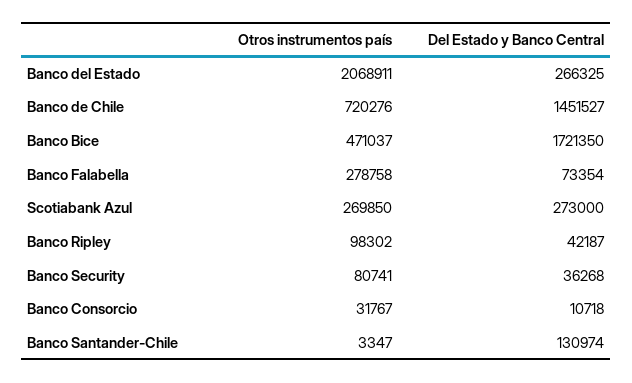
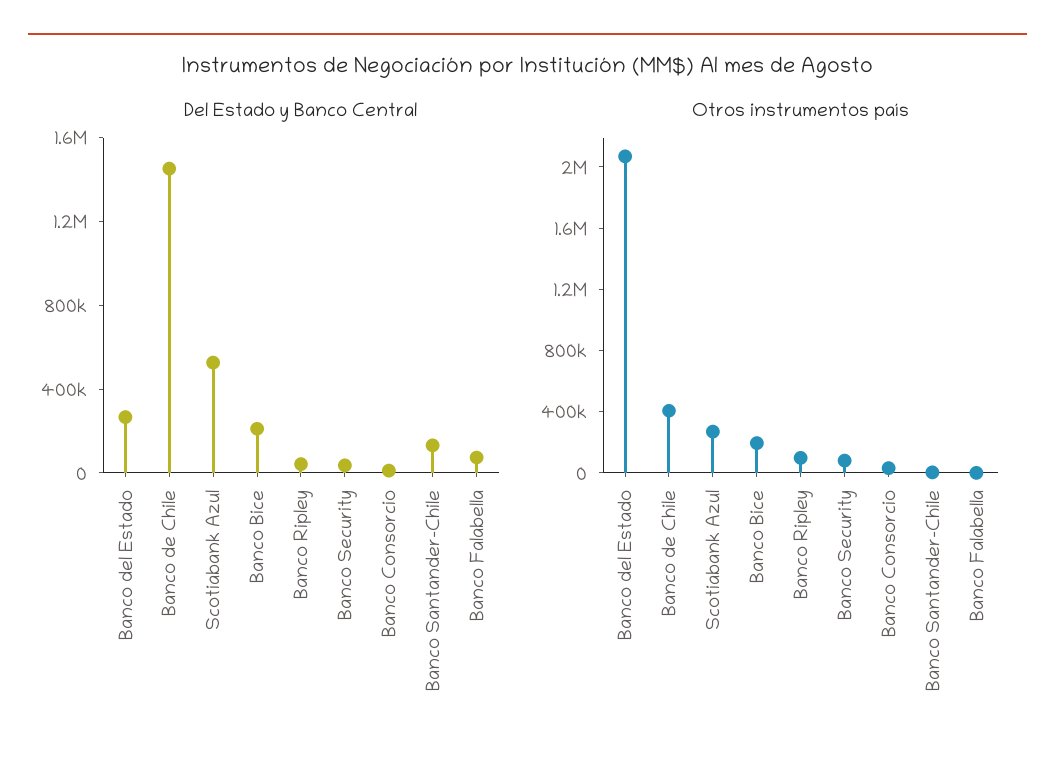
  {
    "Otros instrumentos país": {
      "Banco del Estado": 2068911,
-     "Banco de Chile": 720276,
+     "Banco de Chile": 400000,
-     "Banco Bice": 471037,
+     "Banco Bice": 200000,
-     "Banco Falabella": 278758,
+     "Banco Falabella": 0,
      "Scotiabank Azul": 269850,
      "Banco Ripley": 98302,
      "Banco Security": 80741,
      "Banco Consorcio": 31767,
      "Banco Santander-Chile": 3347
    },
    "Del Estado y Banco Central": {
      "Banco del Estado": 266325,
      "Banco de Chile": 1451527,
-     "Banco Bice": 1721350,
+     "Banco Bice": 200000,
      "Banco Falabella": 73354,
-     "Scotiabank Azul": 273000,
+     "Scotiabank Azul": 500000,
      "Banco Ripley": 42187,
      "Banco Security": 36268,
      "Banco Consorcio": 10718,
      "Banco Santander-Chile": 130974
    }
  }

